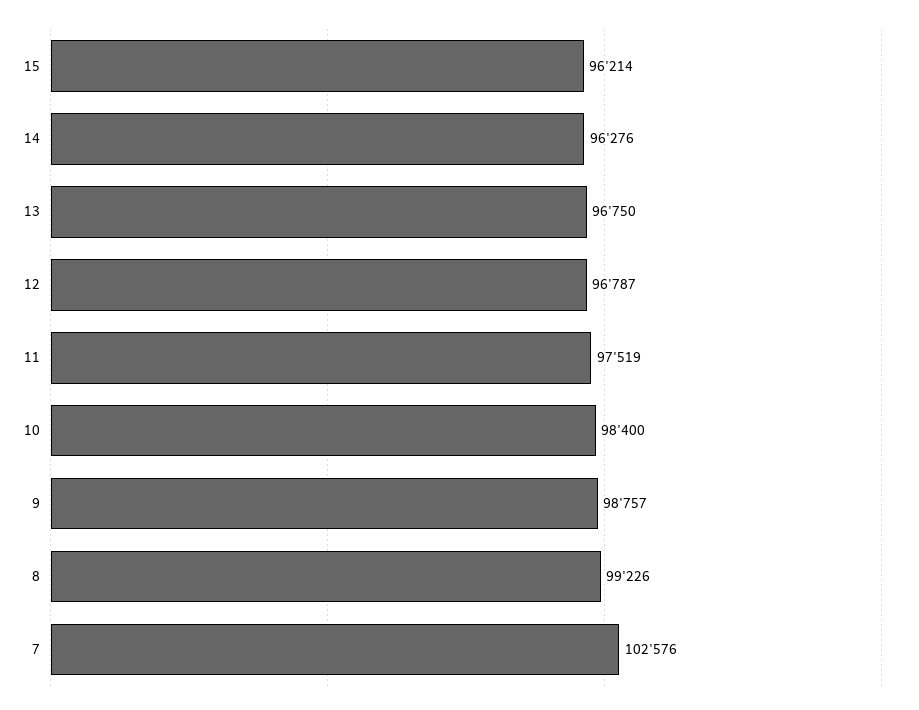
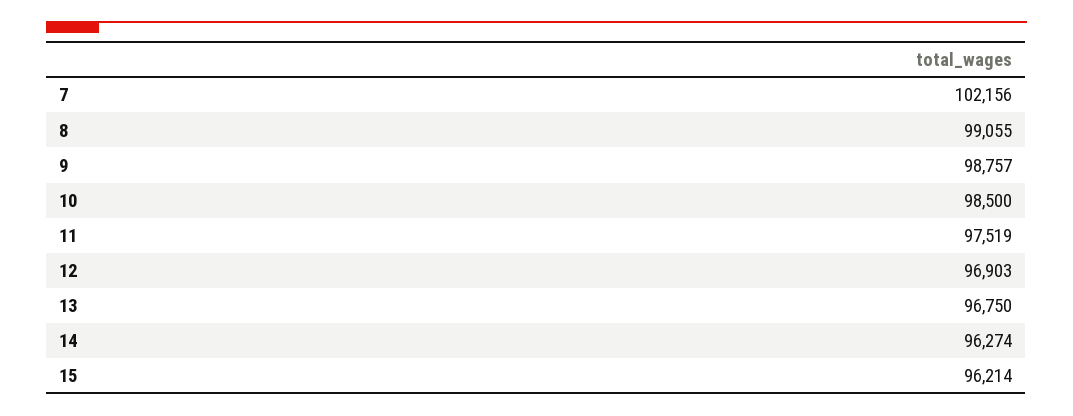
  {
    "15": 96214,
-   "14": 96276,
+   "14": 96274,
    "13": 96750,
-   "12": 96787,
+   "12": 96903,
    "11": 97519,
-   "10": 98400,
+   "10": 98500,
    "9": 98757,
-   "8": 99226,
+   "8": 99055,
-   "7": 102576
+   "7": 102156
  }

